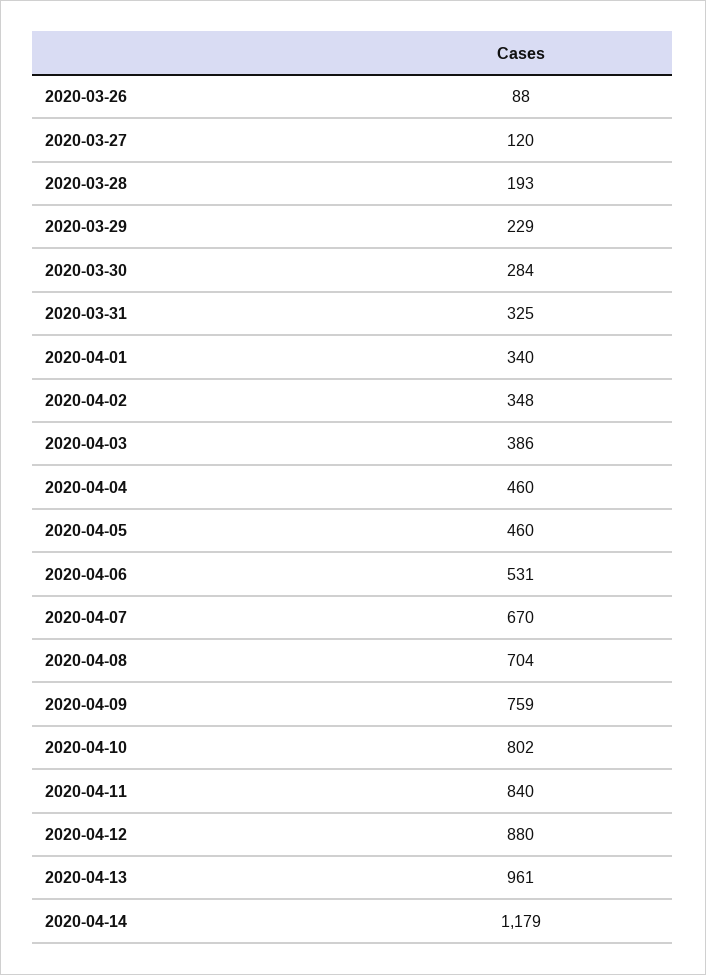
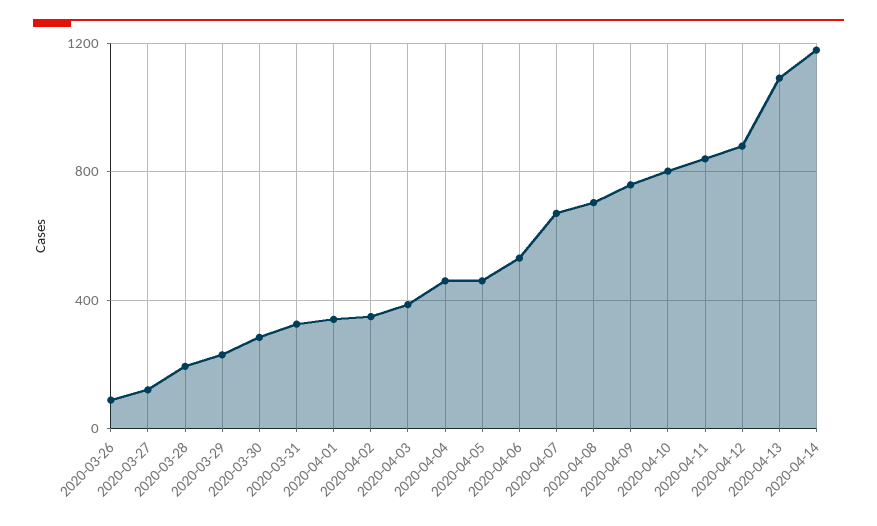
  {
    "2020-03-26": 88,
    "2020-03-27": 120,
    "2020-03-28": 193,
    "2020-03-29": 229,
    "2020-03-30": 284,
    "2020-03-31": 325,
    "2020-04-01": 340,
    "2020-04-02": 348,
    "2020-04-03": 386,
    "2020-04-04": 460,
    "2020-04-05": 460,
    "2020-04-06": 531,
    "2020-04-07": 670,
    "2020-04-08": 704,
    "2020-04-09": 759,
    "2020-04-10": 802,
    "2020-04-11": 840,
    "2020-04-12": 880,
-   "2020-04-13": 961,
+   "2020-04-13": 1100,
    "2020-04-14": 1179
  }

